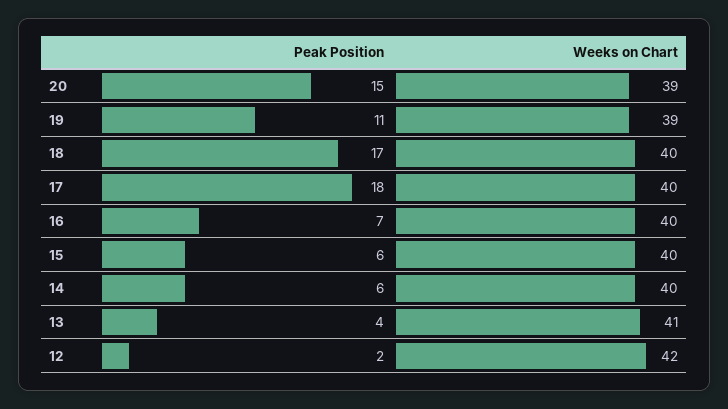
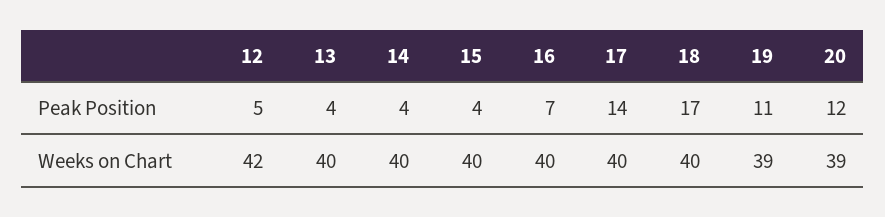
  {
    "Peak Position": {
-     "20": 15,
+     "20": 12,
      "19": 11,
      "18": 17,
-     "17": 18,
+     "17": 14,
      "16": 7,
-     "15": 6,
+     "15": 4,
-     "14": 6,
+     "14": 4,
      "13": 4,
-     "12": 2
+     "12": 5
    },
    "Weeks on Chart": {
      "20": 39,
      "19": 39,
      "18": 40,
      "17": 40,
      "16": 40,
      "15": 40,
      "14": 40,
-     "13": 41,
+     "13": 40,
      "12": 42
    }
  }

